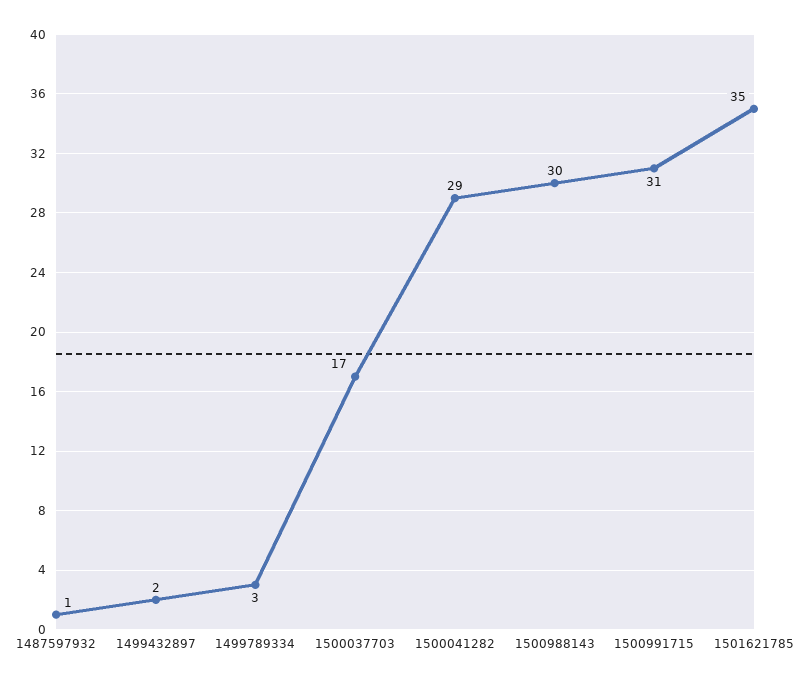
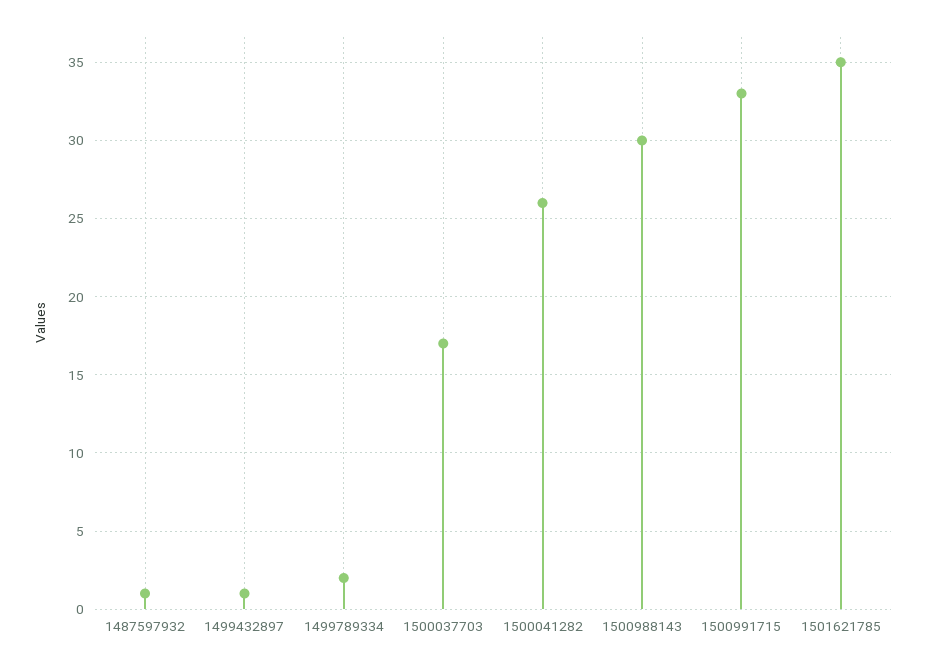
  {
    "1487597932": 1,
-   "1499432897": 2,
+   "1499432897": 1,
-   "1499789334": 3,
+   "1499789334": 2,
    "1500037703": 17,
-   "1500041282": 29,
+   "1500041282": 26,
    "1500988143": 30,
-   "1500991715": 31,
+   "1500991715": 33,
    "1501621785": 35
  }

